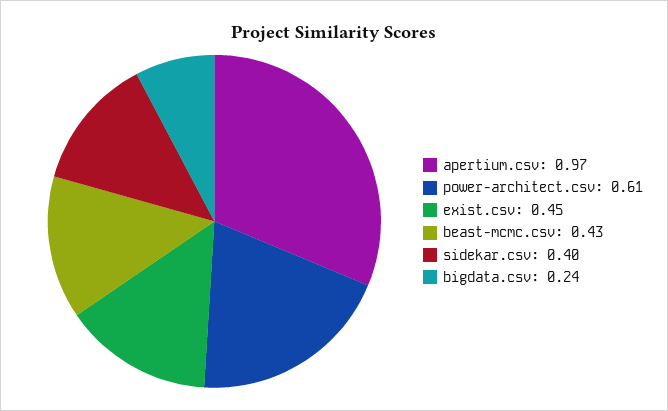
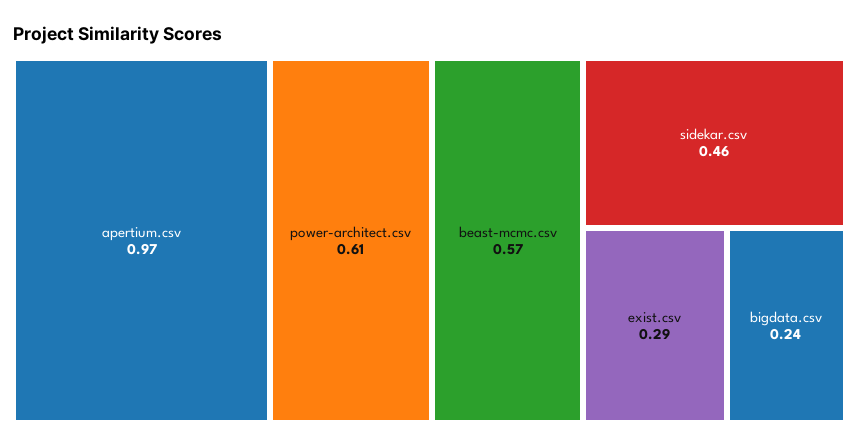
  {
    "apertium.csv": 0.97,
    "power-architect.csv": 0.61,
-   "exist.csv": 0.45,
+   "exist.csv": 0.29,
-   "beast-mcmc.csv": 0.43,
+   "beast-mcmc.csv": 0.57,
-   "sidekar.csv": 0.4,
+   "sidekar.csv": 0.46,
    "bigdata.csv": 0.24
  }

